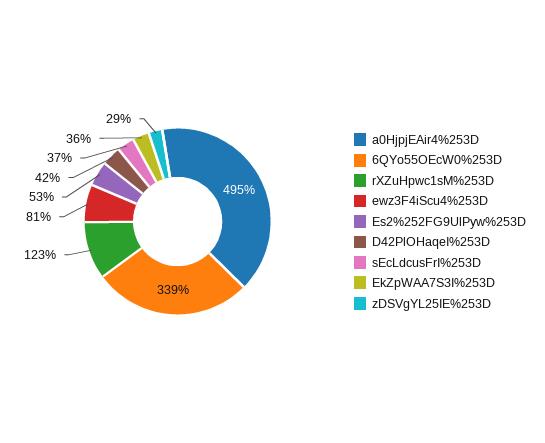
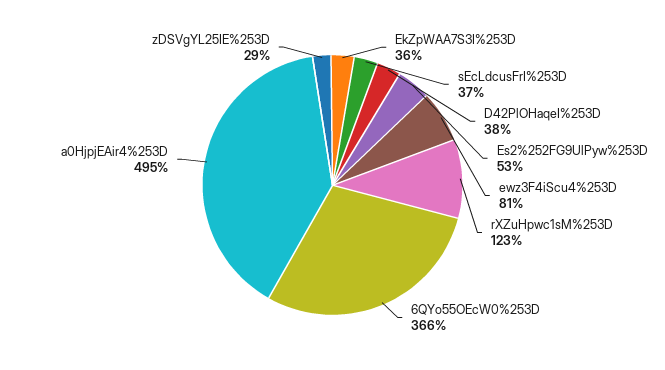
  {
    "a0HjpjEAir4%253D": 495,
-   "6QYo55OEcW0%253D": 339,
+   "6QYo55OEcW0%253D": 366,
    "rXZuHpwc1sM%253D": 123,
    "ewz3F4iScu4%253D": 81,
    "Es2%252FG9UlPyw%253D": 53,
-   "D42PlOHaqeI%253D": 42,
+   "D42PlOHaqeI%253D": 38,
    "sEcLdcusFrI%253D": 37,
    "EkZpWAA7S3I%253D": 36,
    "zDSVgYL25IE%253D": 29
  }

